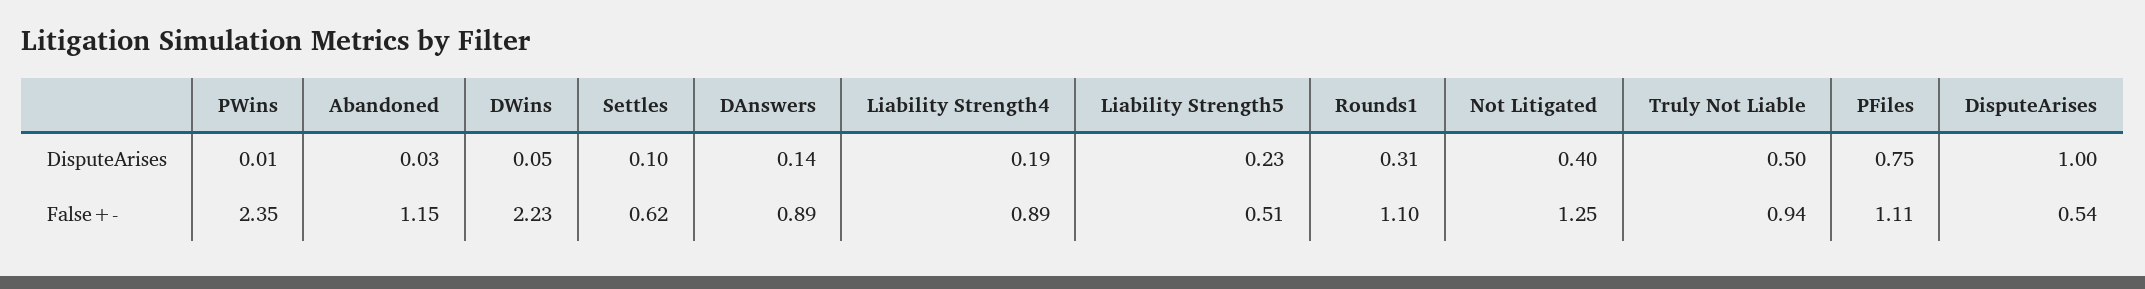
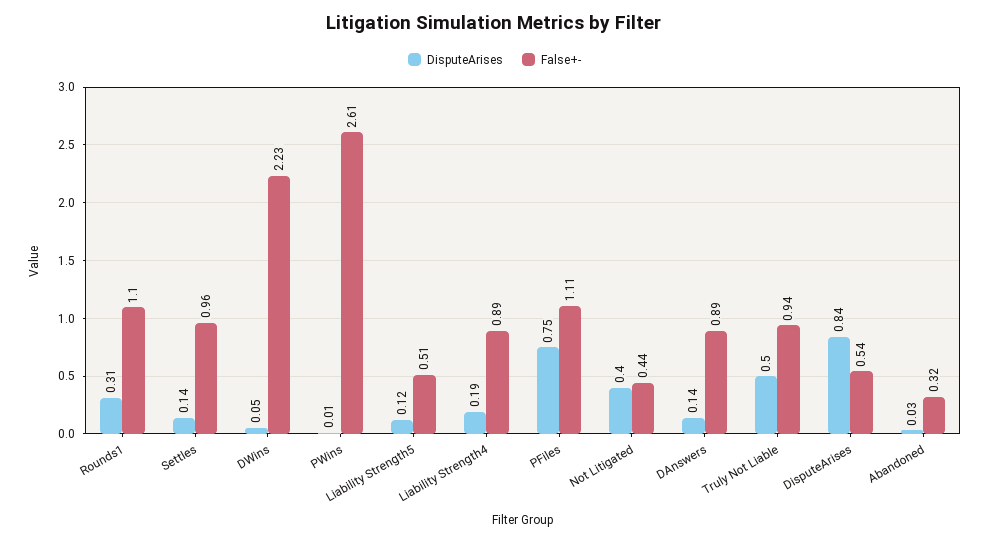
  {
    "DisputeArises": {
      "PWins": 0.01,
      "Abandoned": 0.03,
      "DWins": 0.05,
-     "Settles": 0.1,
+     "Settles": 0.14,
      "DAnswers": 0.14,
      "Liability Strength4": 0.19,
-     "Liability Strength5": 0.23,
+     "Liability Strength5": 0.12,
      "Rounds1": 0.31,
      "Not Litigated": 0.4,
      "Truly Not Liable": 0.5,
      "PFiles": 0.75,
-     "DisputeArises": 1
+     "DisputeArises": 0.84
    },
    "False+-": {
-     "PWins": 2.35,
+     "PWins": 2.61,
-     "Abandoned": 1.15,
+     "Abandoned": 0.32,
      "DWins": 2.23,
-     "Settles": 0.62,
+     "Settles": 0.96,
      "DAnswers": 0.89,
      "Liability Strength4": 0.89,
      "Liability Strength5": 0.51,
      "Rounds1": 1.1,
-     "Not Litigated": 1.25,
+     "Not Litigated": 0.44,
      "Truly Not Liable": 0.94,
      "PFiles": 1.11,
      "DisputeArises": 0.54
    }
  }

